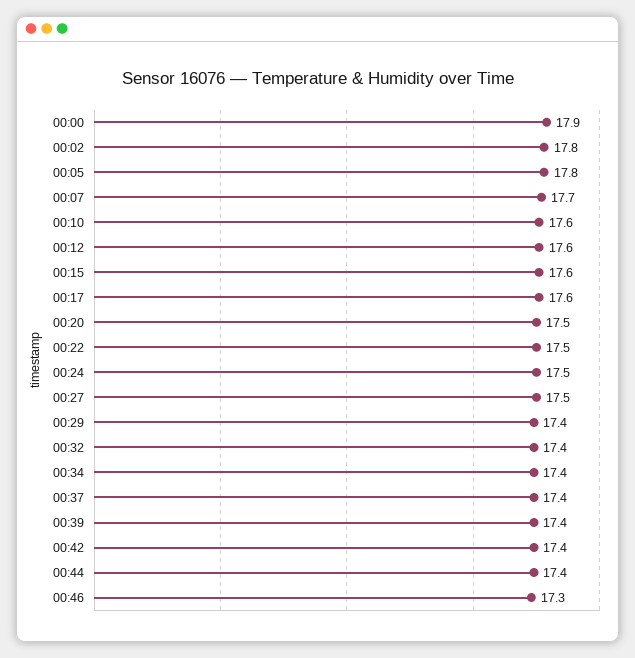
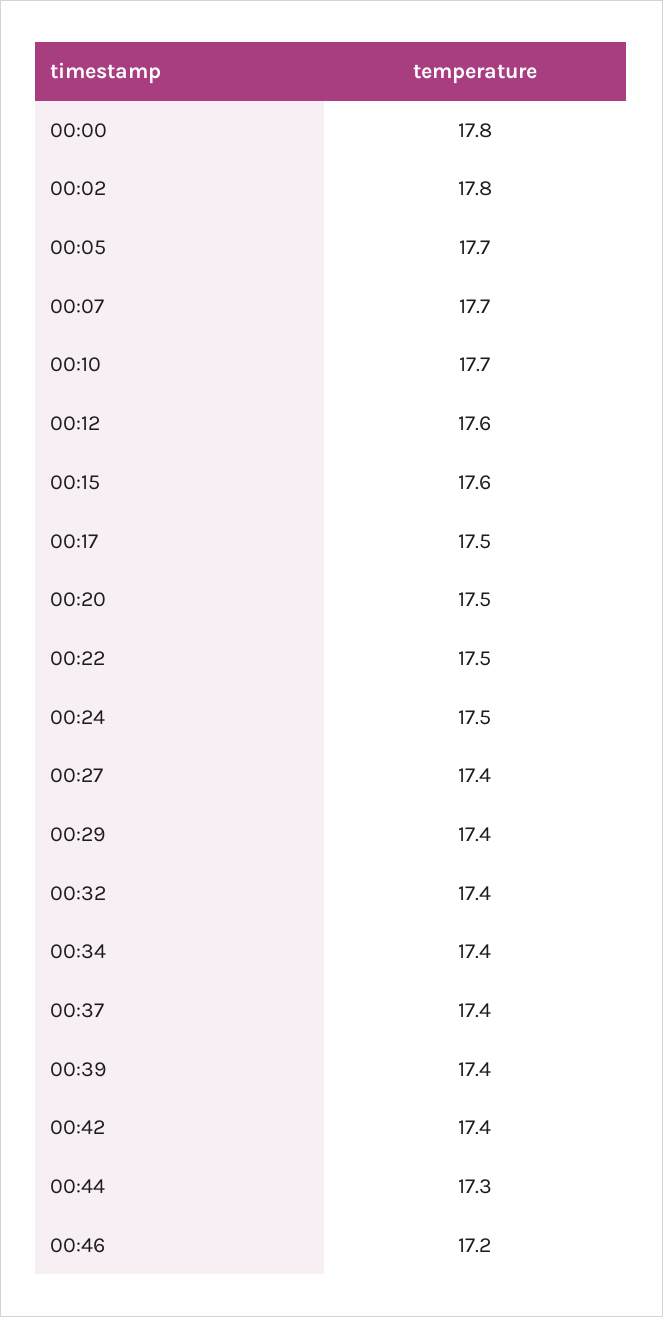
  {
-   "00:00": 17.9,
+   "00:00": 17.8,
    "00:02": 17.8,
-   "00:05": 17.8,
+   "00:05": 17.7,
    "00:07": 17.7,
-   "00:10": 17.6,
+   "00:10": 17.7,
    "00:12": 17.6,
    "00:15": 17.6,
-   "00:17": 17.6,
+   "00:17": 17.5,
    "00:20": 17.5,
    "00:22": 17.5,
    "00:24": 17.5,
-   "00:27": 17.5,
+   "00:27": 17.4,
    "00:29": 17.4,
    "00:32": 17.4,
    "00:34": 17.4,
    "00:37": 17.4,
    "00:39": 17.4,
    "00:42": 17.4,
-   "00:44": 17.4,
+   "00:44": 17.3,
-   "00:46": 17.3
+   "00:46": 17.2
  }

